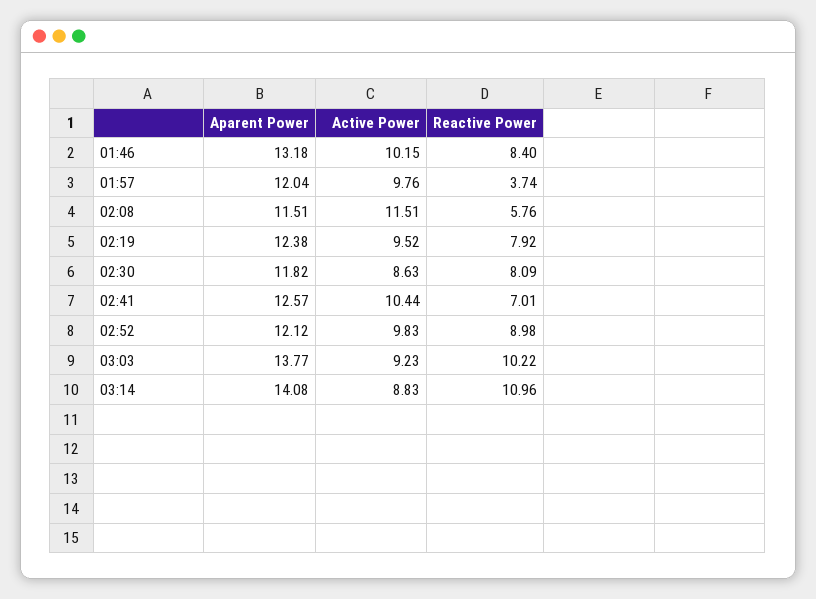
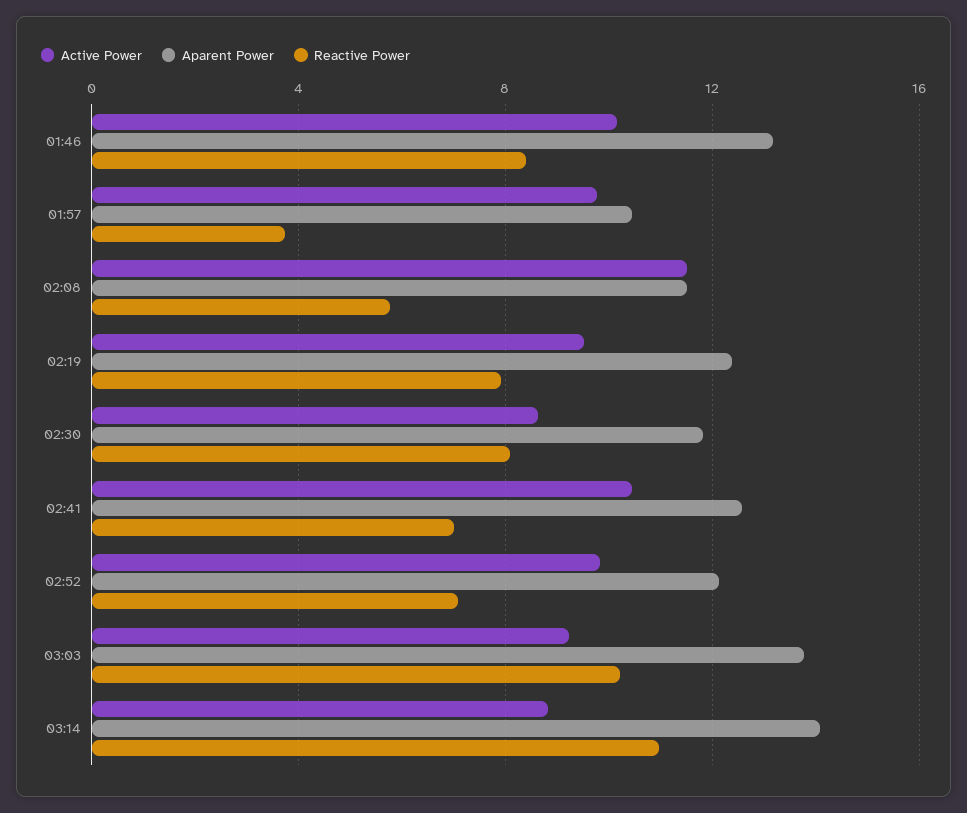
  {
    "Aparent Power": {
      "01:46": 13.18,
-     "01:57": 12.04,
+     "01:57": 10.5,
      "02:08": 11.51,
      "02:19": 12.38,
      "02:30": 11.82,
      "02:41": 12.57,
      "02:52": 12.12,
      "03:03": 13.77,
      "03:14": 14.08
    },
    "Active Power": {
      "01:46": 10.15,
      "01:57": 9.76,
      "02:08": 11.51,
      "02:19": 9.52,
      "02:30": 8.63,
      "02:41": 10.44,
      "02:52": 9.83,
      "03:03": 9.23,
      "03:14": 8.83
    },
    "Reactive Power": {
      "01:46": 8.4,
      "01:57": 3.74,
      "02:08": 5.76,
      "02:19": 7.92,
      "02:30": 8.09,
      "02:41": 7.01,
-     "02:52": 8.98,
+     "02:52": 7,
      "03:03": 10.22,
      "03:14": 10.96
    }
  }

